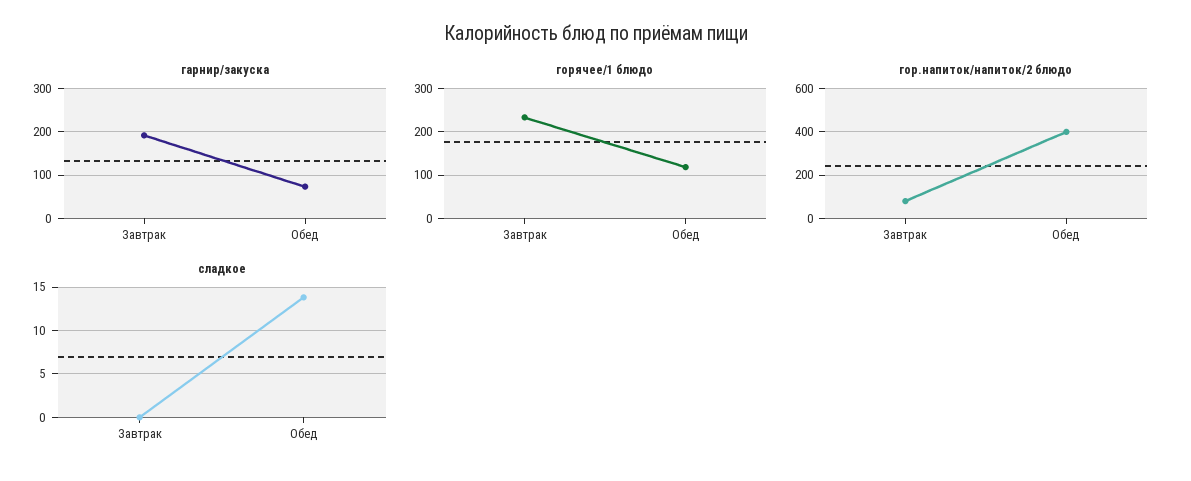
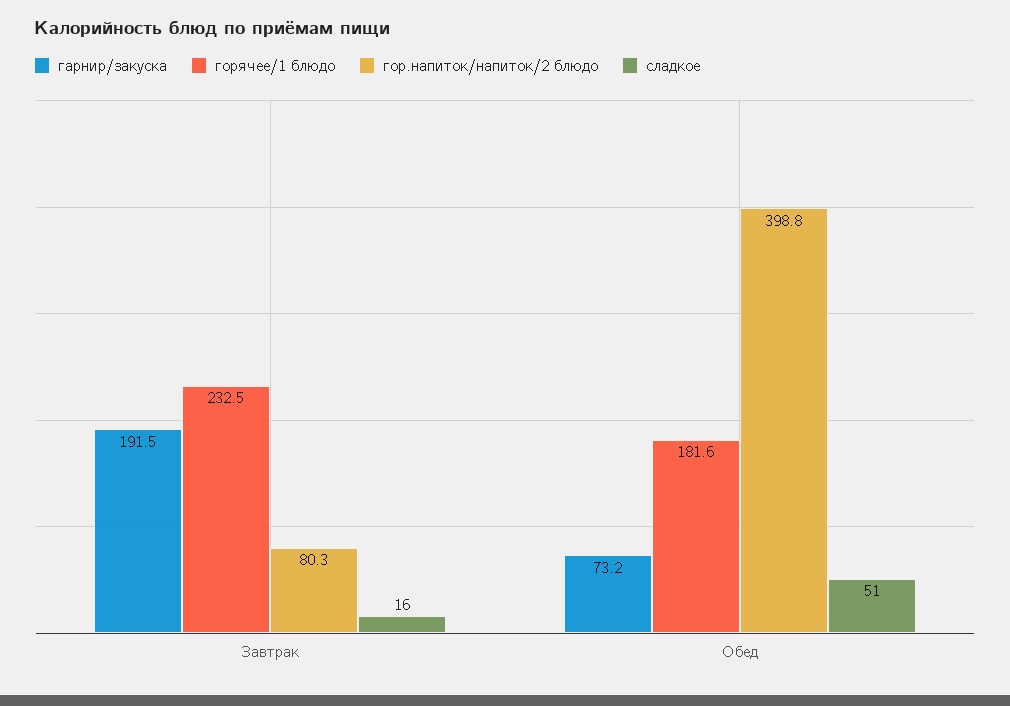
  {
    "гарнир/закуска": {
      "Завтрак": 191.5,
      "Обед": 73.2
    },
    "горячее/1 блюдо": {
      "Завтрак": 232.5,
-     "Обед": 120
+     "Обед": 181.6
    },
    "гор.напиток/напиток/2 блюдо": {
      "Завтрак": 80.3,
      "Обед": 398.8
    },
    "сладкое": {
-     "Завтрак": 0,
+     "Завтрак": 16,
-     "Обед": 14
+     "Обед": 51
    }
  }

